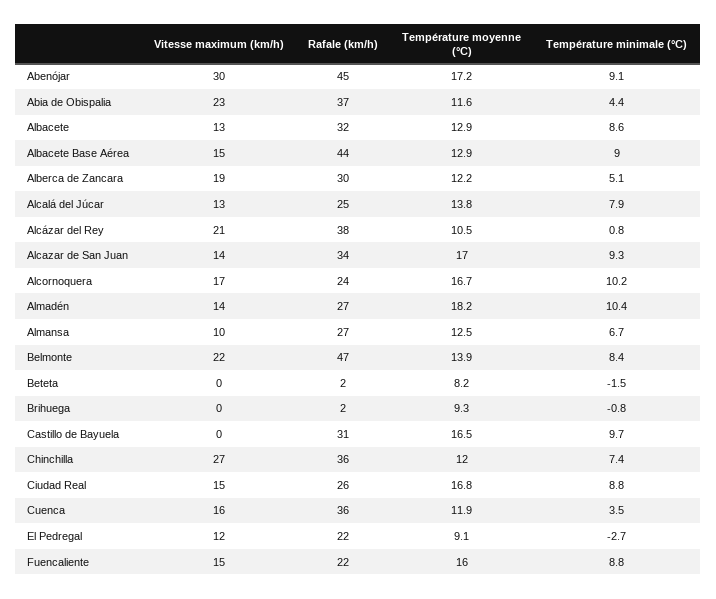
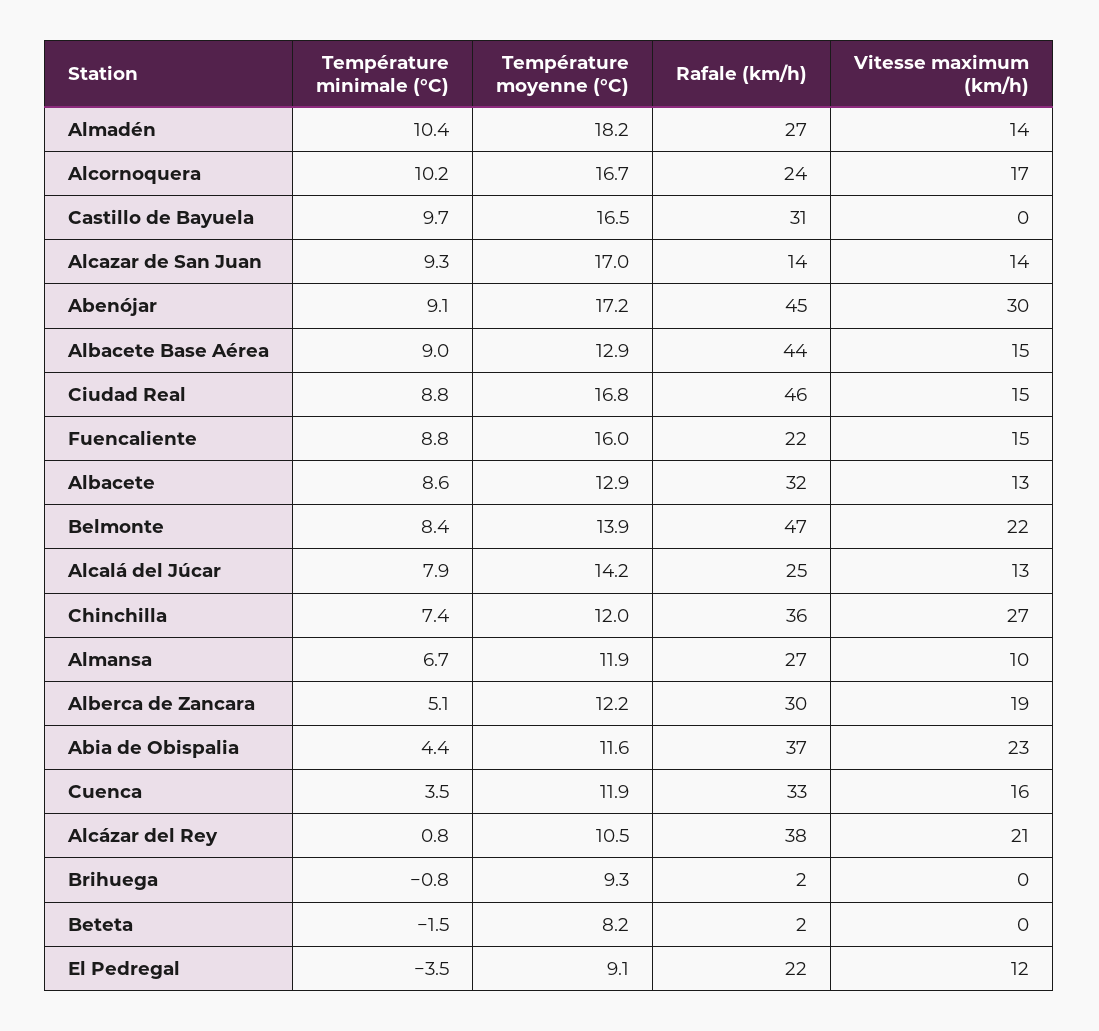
  {
    "Vitesse maximum (km/h)": {
      "Abenójar": 30,
      "Abia de Obispalia": 23,
      "Albacete": 13,
      "Albacete Base Aérea": 15,
      "Alberca de Zancara": 19,
      "Alcalá del Júcar": 13,
      "Alcázar del Rey": 21,
      "Alcazar de San Juan": 14,
      "Alcornoquera": 17,
      "Almadén": 14,
      "Almansa": 10,
      "Belmonte": 22,
      "Beteta": 0,
      "Brihuega": 0,
      "Castillo de Bayuela": 0,
      "Chinchilla": 27,
      "Ciudad Real": 15,
      "Cuenca": 16,
      "El Pedregal": 12,
      "Fuencaliente": 15
    },
    "Rafale (km/h)": {
      "Abenójar": 45,
      "Abia de Obispalia": 37,
      "Albacete": 32,
      "Albacete Base Aérea": 44,
      "Alberca de Zancara": 30,
      "Alcalá del Júcar": 25,
      "Alcázar del Rey": 38,
-     "Alcazar de San Juan": 34,
+     "Alcazar de San Juan": 14,
      "Alcornoquera": 24,
      "Almadén": 27,
      "Almansa": 27,
      "Belmonte": 47,
      "Beteta": 2,
      "Brihuega": 2,
      "Castillo de Bayuela": 31,
      "Chinchilla": 36,
-     "Ciudad Real": 26,
+     "Ciudad Real": 46,
-     "Cuenca": 36,
+     "Cuenca": 33,
      "El Pedregal": 22,
      "Fuencaliente": 22
    },
    "Température moyenne (°C)": {
      "Abenójar": 17.2,
      "Abia de Obispalia": 11.6,
      "Albacete": 12.9,
      "Albacete Base Aérea": 12.9,
      "Alberca de Zancara": 12.2,
-     "Alcalá del Júcar": 13.8,
+     "Alcalá del Júcar": 14.2,
      "Alcázar del Rey": 10.5,
      "Alcazar de San Juan": 17,
      "Alcornoquera": 16.7,
      "Almadén": 18.2,
-     "Almansa": 12.5,
+     "Almansa": 11.9,
      "Belmonte": 13.9,
      "Beteta": 8.2,
      "Brihuega": 9.3,
      "Castillo de Bayuela": 16.5,
      "Chinchilla": 12,
      "Ciudad Real": 16.8,
      "Cuenca": 11.9,
      "El Pedregal": 9.1,
      "Fuencaliente": 16
    },
    "Température minimale (°C)": {
      "Abenójar": 9.1,
      "Abia de Obispalia": 4.4,
      "Albacete": 8.6,
      "Albacete Base Aérea": 9,
      "Alberca de Zancara": 5.1,
      "Alcalá del Júcar": 7.9,
      "Alcázar del Rey": 0.8,
      "Alcazar de San Juan": 9.3,
      "Alcornoquera": 10.2,
      "Almadén": 10.4,
      "Almansa": 6.7,
      "Belmonte": 8.4,
      "Beteta": -1.5,
      "Brihuega": -0.8,
      "Castillo de Bayuela": 9.7,
      "Chinchilla": 7.4,
      "Ciudad Real": 8.8,
      "Cuenca": 3.5,
-     "El Pedregal": -2.7,
+     "El Pedregal": -3.5,
      "Fuencaliente": 8.8
    }
  }

